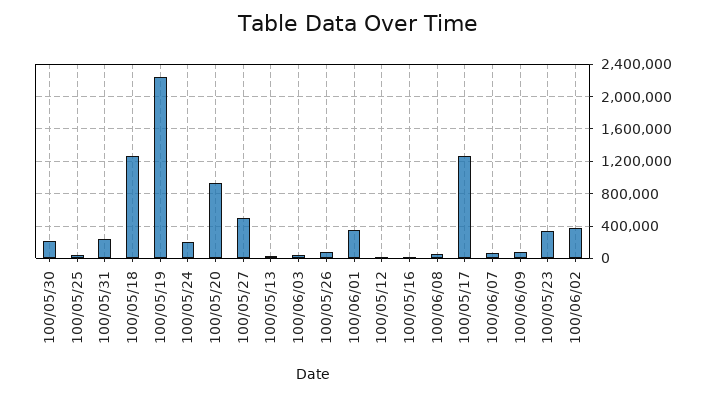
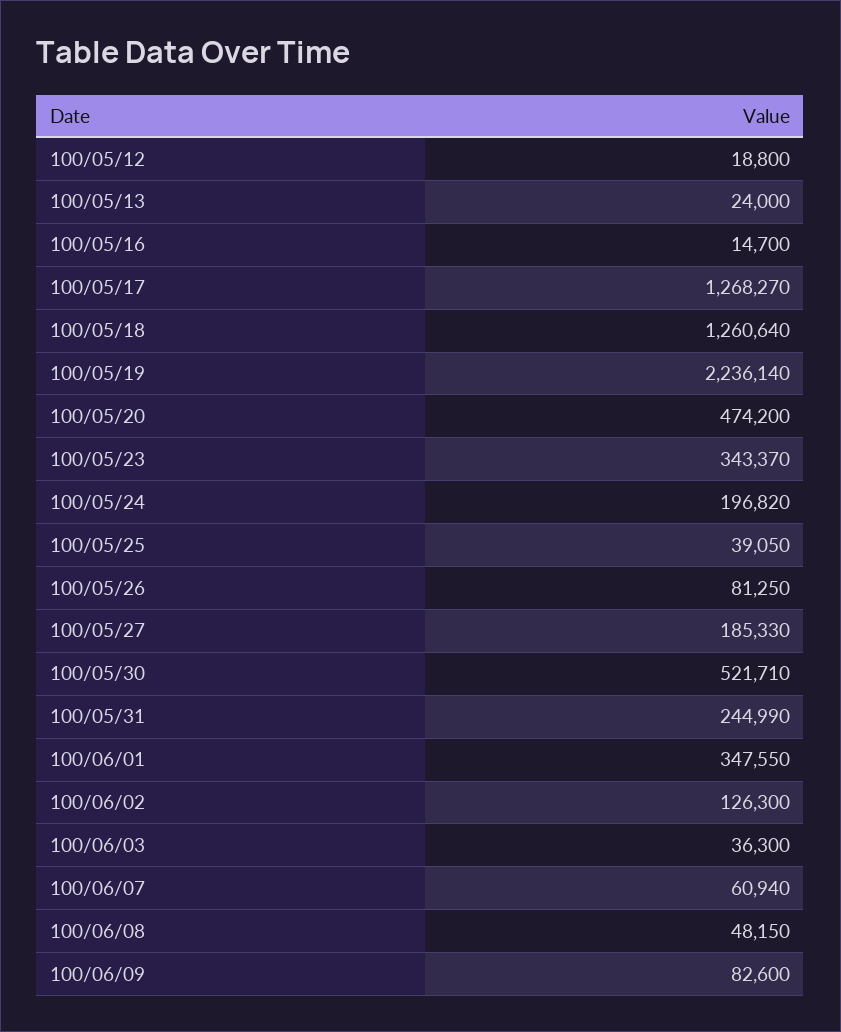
  {
-   "100/05/30": 200000,
+   "100/05/30": 521710,
    "100/05/25": 39050,
    "100/05/31": 244990,
    "100/05/18": 1260640,
    "100/05/19": 2236140,
    "100/05/24": 196820,
-   "100/05/20": 900000,
+   "100/05/20": 474200,
-   "100/05/27": 500000,
+   "100/05/27": 185330,
    "100/05/13": 24000,
    "100/06/03": 36300,
    "100/05/26": 81250,
    "100/06/01": 347550,
    "100/05/12": 18800,
    "100/05/16": 14700,
    "100/06/08": 48150,
    "100/05/17": 1268270,
    "100/06/07": 60940,
    "100/06/09": 82600,
    "100/05/23": 343370,
-   "100/06/02": 400000
+   "100/06/02": 126300
  }

